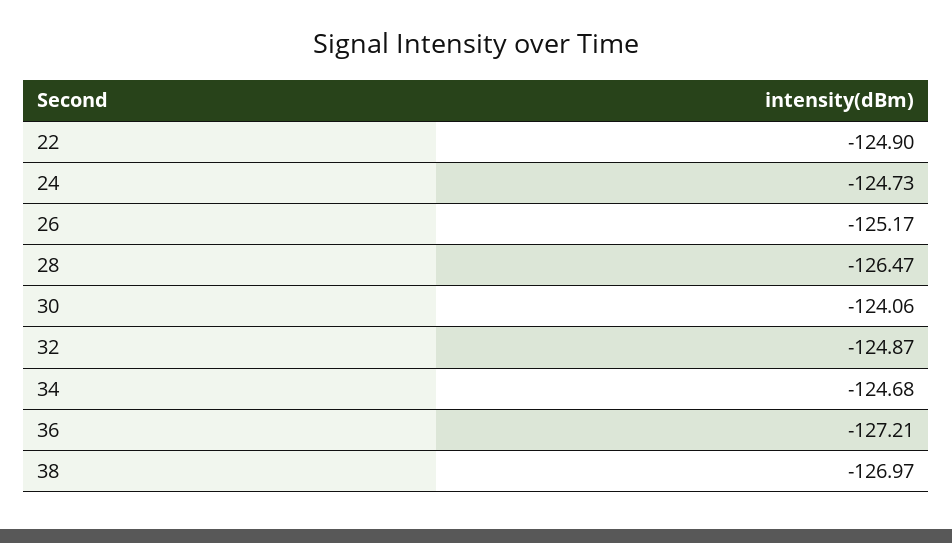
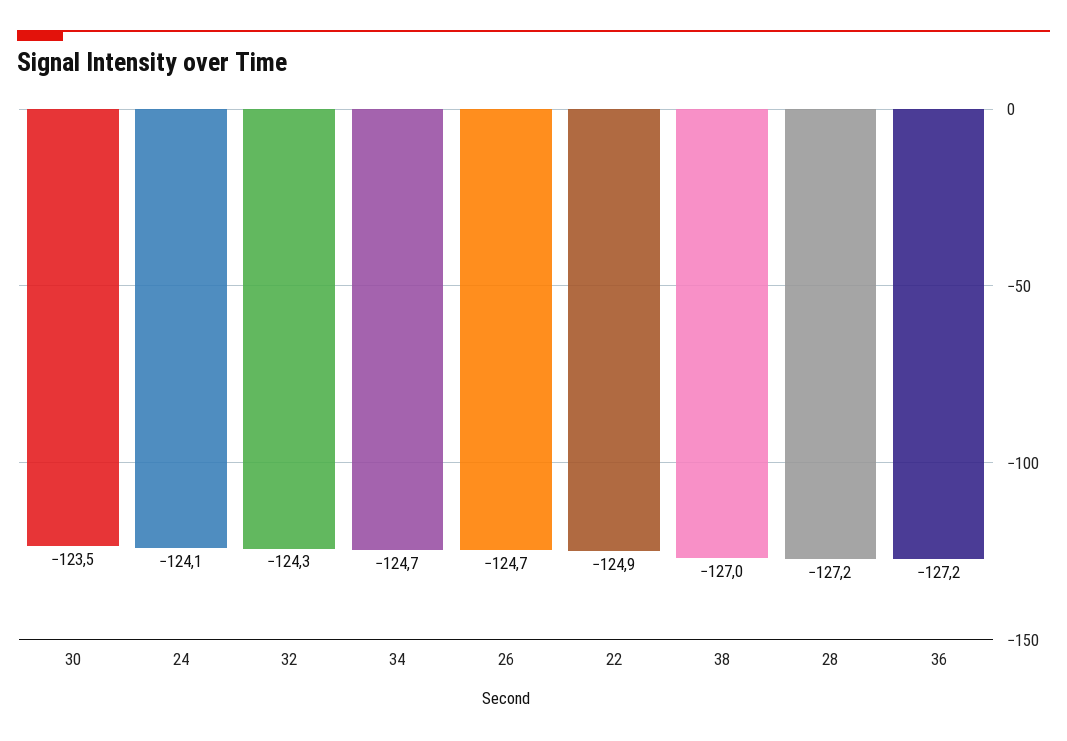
  {
    "22": -124.9,
-   "24": -124.73,
+   "24": -124.1,
-   "26": -125.17,
+   "26": -124.7,
-   "28": -126.47,
+   "28": -127.2,
-   "30": -124.06,
+   "30": -123.5,
-   "32": -124.87,
+   "32": -124.3,
    "34": -124.68,
    "36": -127.21,
    "38": -126.97
  }

